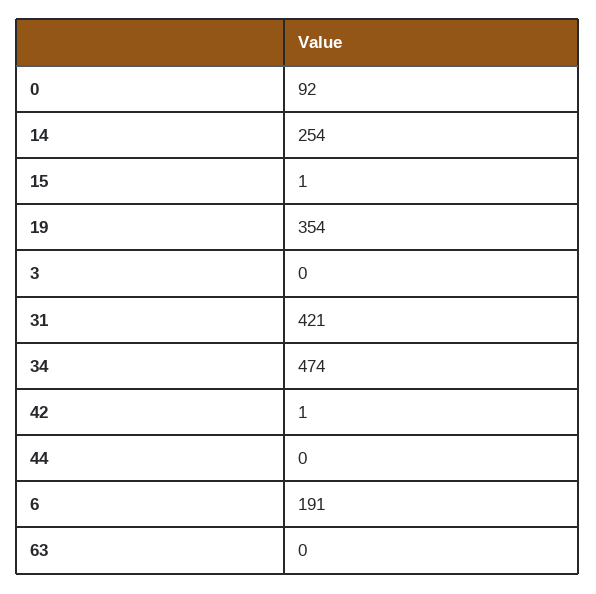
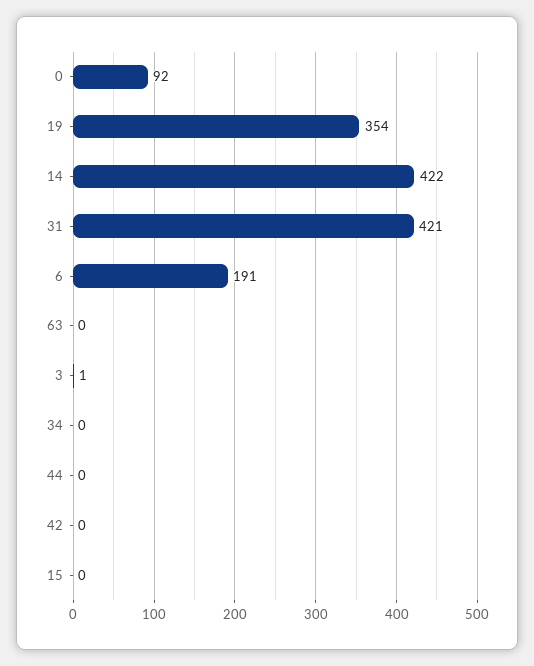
  {
    "0": 92,
-   "14": 254,
+   "14": 422,
-   "15": 1,
+   "15": 0,
    "19": 354,
-   "3": 0,
+   "3": 1,
    "31": 421,
-   "34": 474,
+   "34": 0,
-   "42": 1,
+   "42": 0,
    "44": 0,
    "6": 191,
    "63": 0
  }

